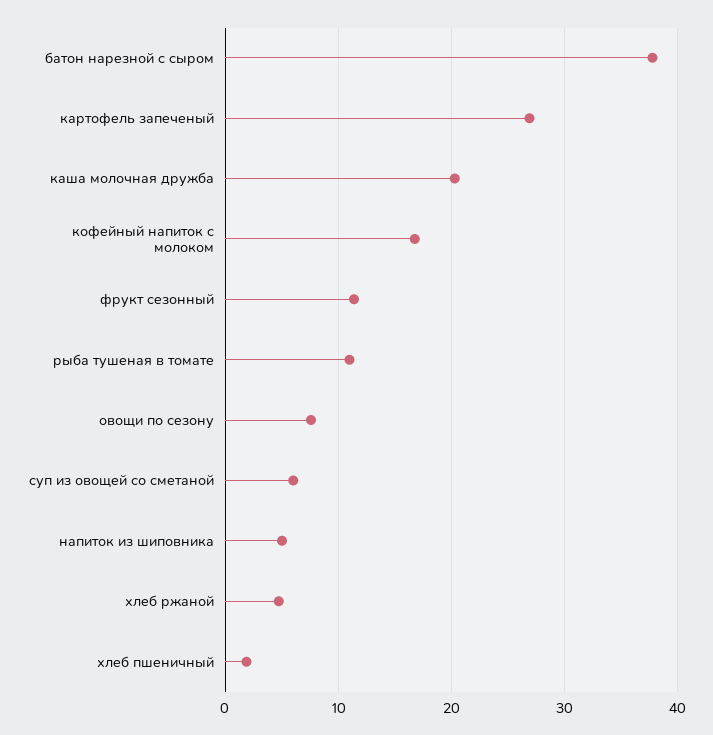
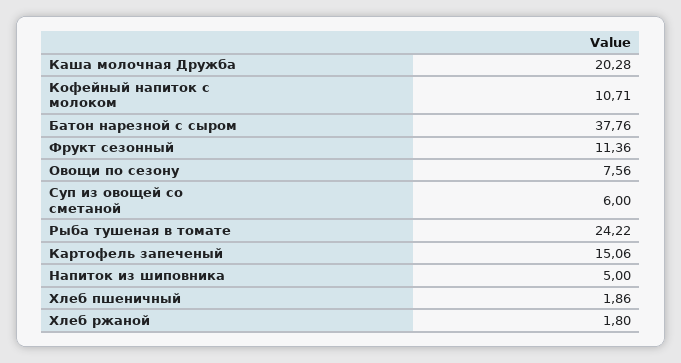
  {
    "батон нарезной с сыром": 37.76,
-   "картофель запеченый": 27,
+   "картофель запеченый": 15.06,
    "каша молочная дружба": 20.28,
-   "кофейный напиток с молоком": 17,
+   "кофейный напиток с молоком": 10.71,
    "фрукт сезонный": 11.36,
-   "рыба тушеная в томате": 11,
+   "рыба тушеная в томате": 24.22,
    "овощи по сезону": 7.56,
    "суп из овощей со сметаной": 6,
    "напиток из шиповника": 5,
-   "хлеб ржаной": 5,
+   "хлеб ржаной": 1.8,
    "хлеб пшеничный": 1.86
  }

